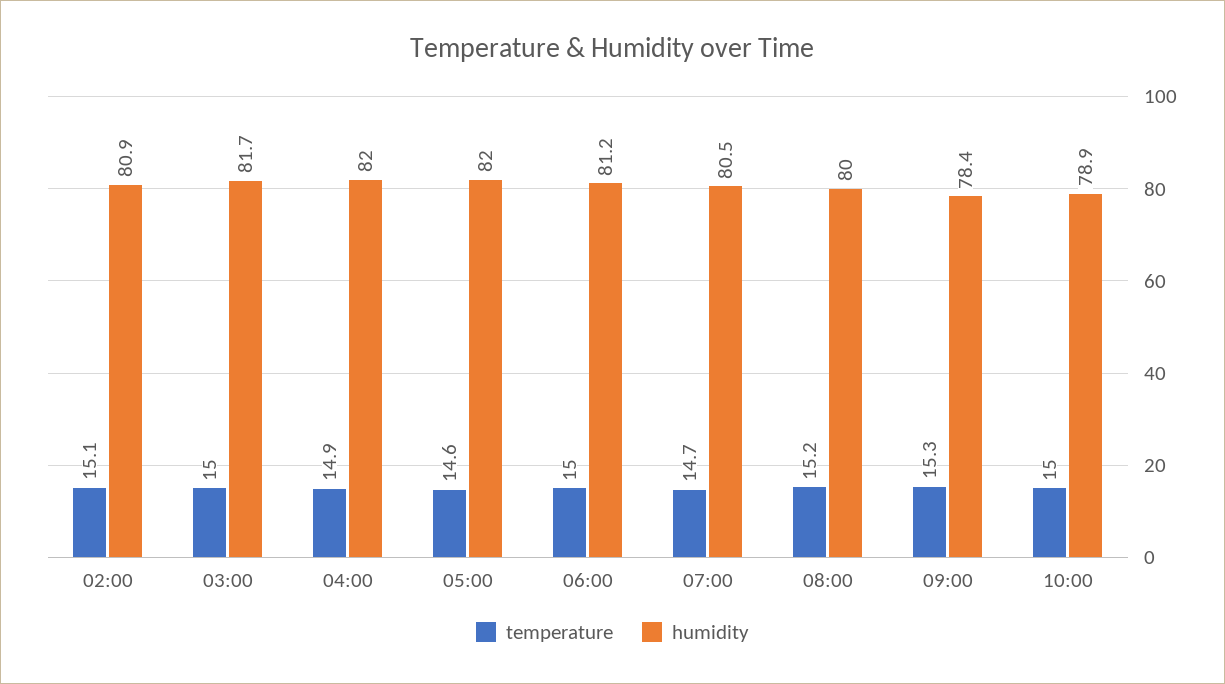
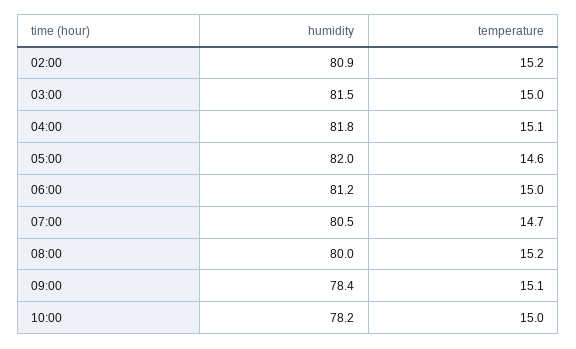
  {
    "temperature": {
-     "02:00": 15.1,
+     "02:00": 15.2,
      "03:00": 15,
-     "04:00": 14.9,
+     "04:00": 15.1,
      "05:00": 14.6,
      "06:00": 15,
      "07:00": 14.7,
      "08:00": 15.2,
-     "09:00": 15.3,
+     "09:00": 15.1,
      "10:00": 15
    },
    "humidity": {
      "02:00": 80.9,
-     "03:00": 81.7,
+     "03:00": 81.5,
-     "04:00": 82,
+     "04:00": 81.8,
      "05:00": 82,
      "06:00": 81.2,
      "07:00": 80.5,
      "08:00": 80,
      "09:00": 78.4,
-     "10:00": 78.9
+     "10:00": 78.2
    }
  }

